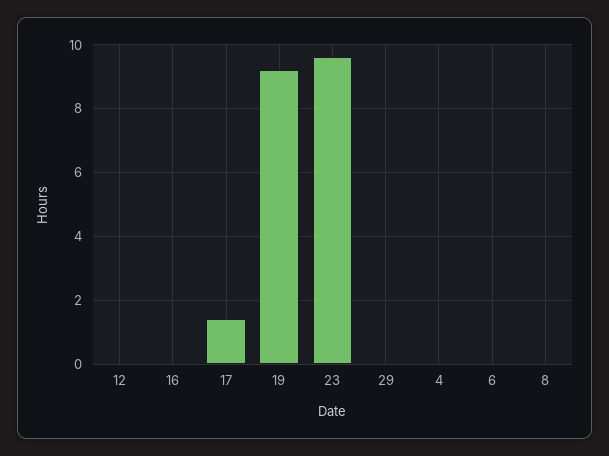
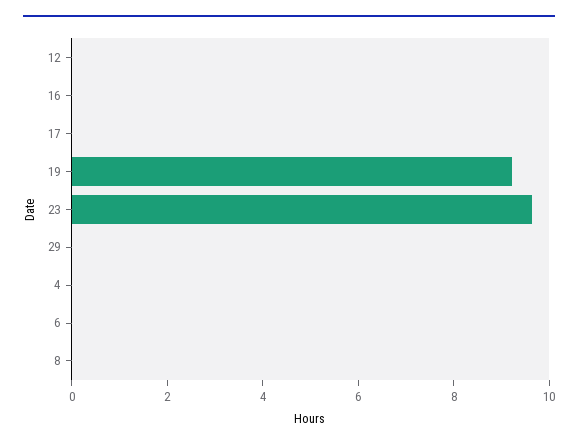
  {
    "12": 0,
    "16": 0,
-   "17": 1.4,
+   "17": 0,
    "19": 9.2,
    "23": 9.6,
    "29": 0,
    "4": 0,
    "6": 0,
    "8": 0
  }

